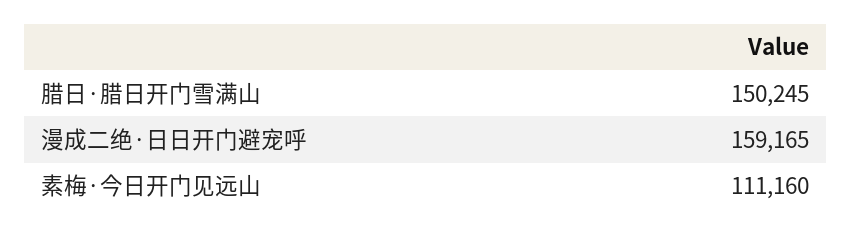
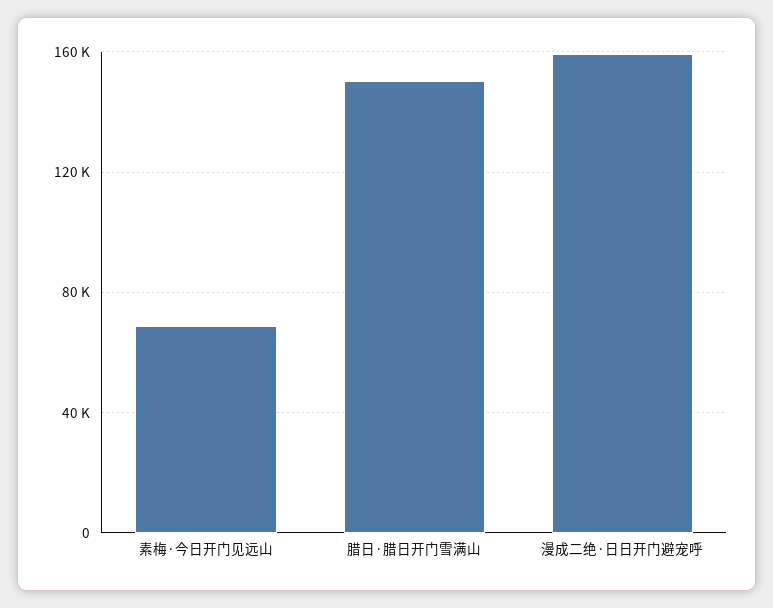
  {
    "腊日·腊日开门雪满山": 150245,
    "漫成二绝·日日开门避宠呼": 159165,
-   "素梅·今日开门见远山": 111160
+   "素梅·今日开门见远山": 70000
  }

